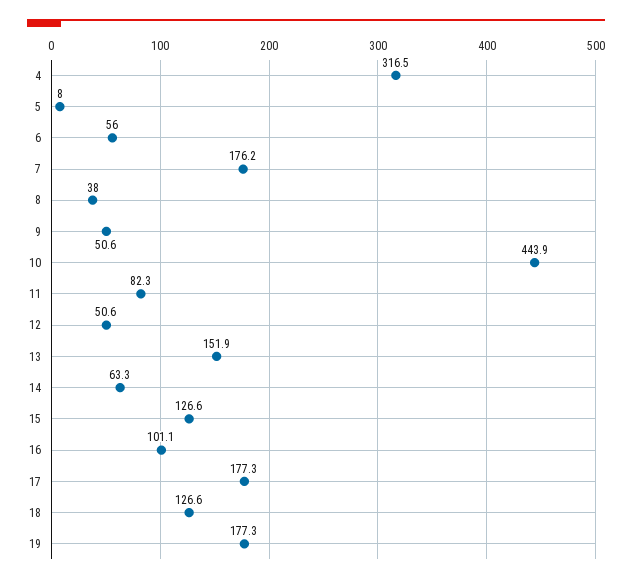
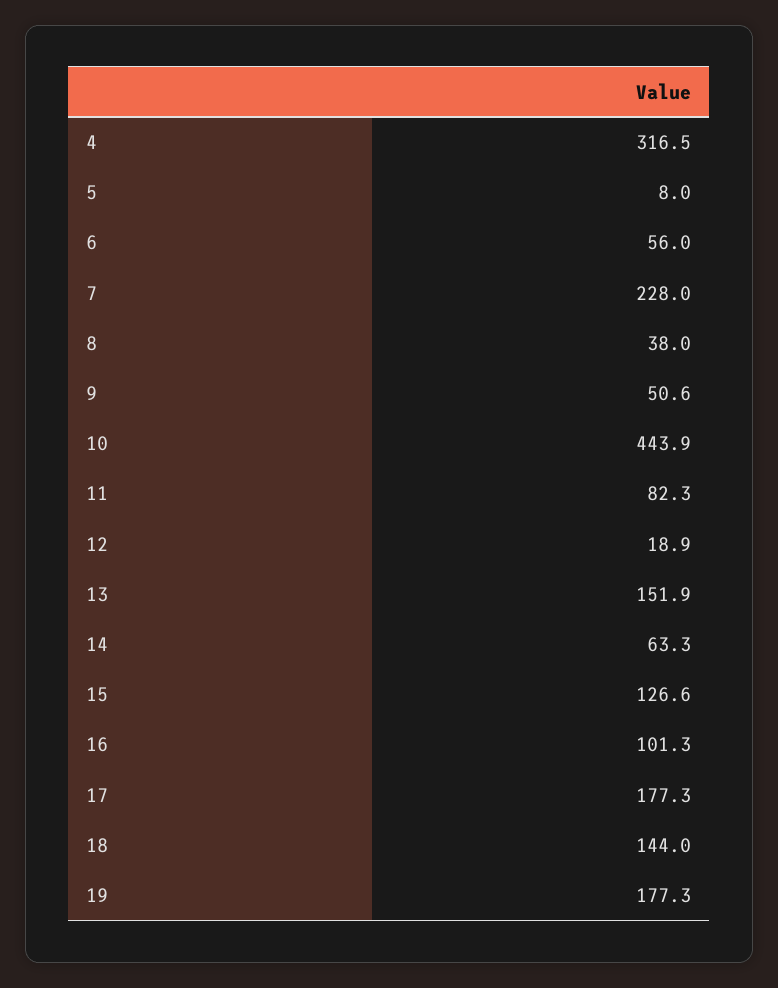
  {
    "4": 316.5,
    "5": 8,
    "6": 56,
-   "7": 176.2,
+   "7": 228,
    "8": 38,
    "9": 50.6,
    "10": 443.9,
    "11": 82.3,
-   "12": 50.6,
+   "12": 18.9,
    "13": 151.9,
    "14": 63.3,
    "15": 126.6,
-   "16": 101.1,
+   "16": 101.3,
    "17": 177.3,
-   "18": 126.6,
+   "18": 144,
    "19": 177.3
  }

